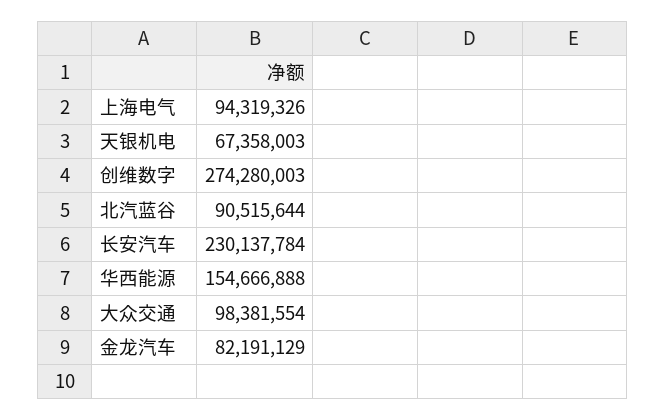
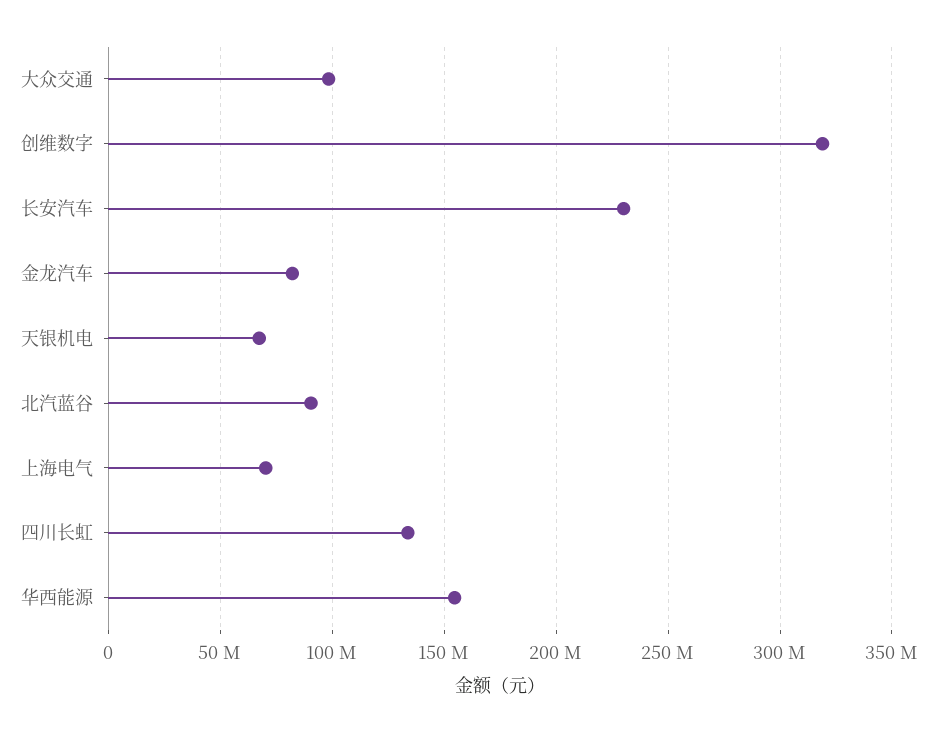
  {
-   "上海电气": 94319326,
+   "上海电气": 70000000,
    "天银机电": 67358003,
-   "创维数字": 274280003,
+   "创维数字": 320000000,
    "北汽蓝谷": 90515644,
    "长安汽车": 230137784,
    "华西能源": 154666888,
    "大众交通": 98381554,
-   "金龙汽车": 82191129
+   "金龙汽车": 82191129,
+   "四川长虹": 135000000
  }

